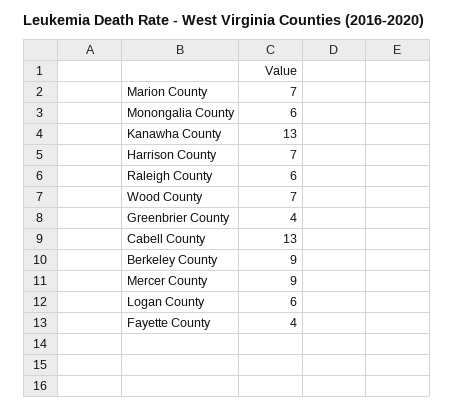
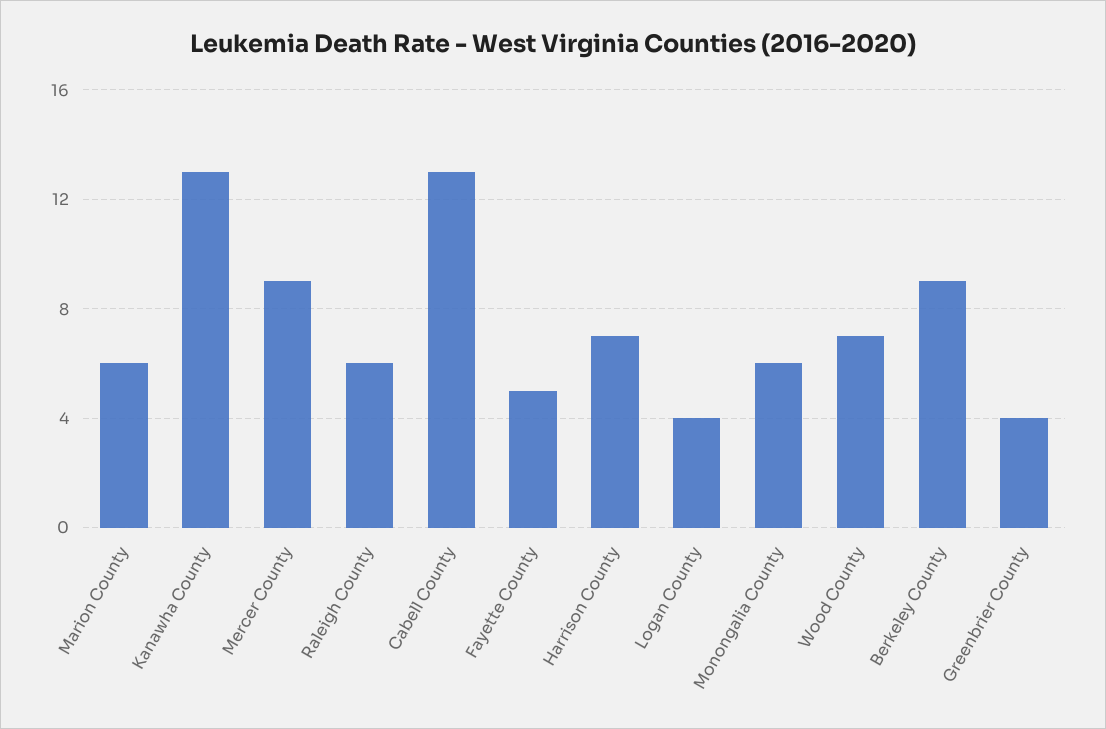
  {
-   "Marion County": 7,
+   "Marion County": 6,
    "Monongalia County": 6,
    "Kanawha County": 13,
    "Harrison County": 7,
    "Raleigh County": 6,
    "Wood County": 7,
    "Greenbrier County": 4,
    "Cabell County": 13,
    "Berkeley County": 9,
    "Mercer County": 9,
-   "Logan County": 6,
+   "Logan County": 4,
-   "Fayette County": 4
+   "Fayette County": 5
  }

